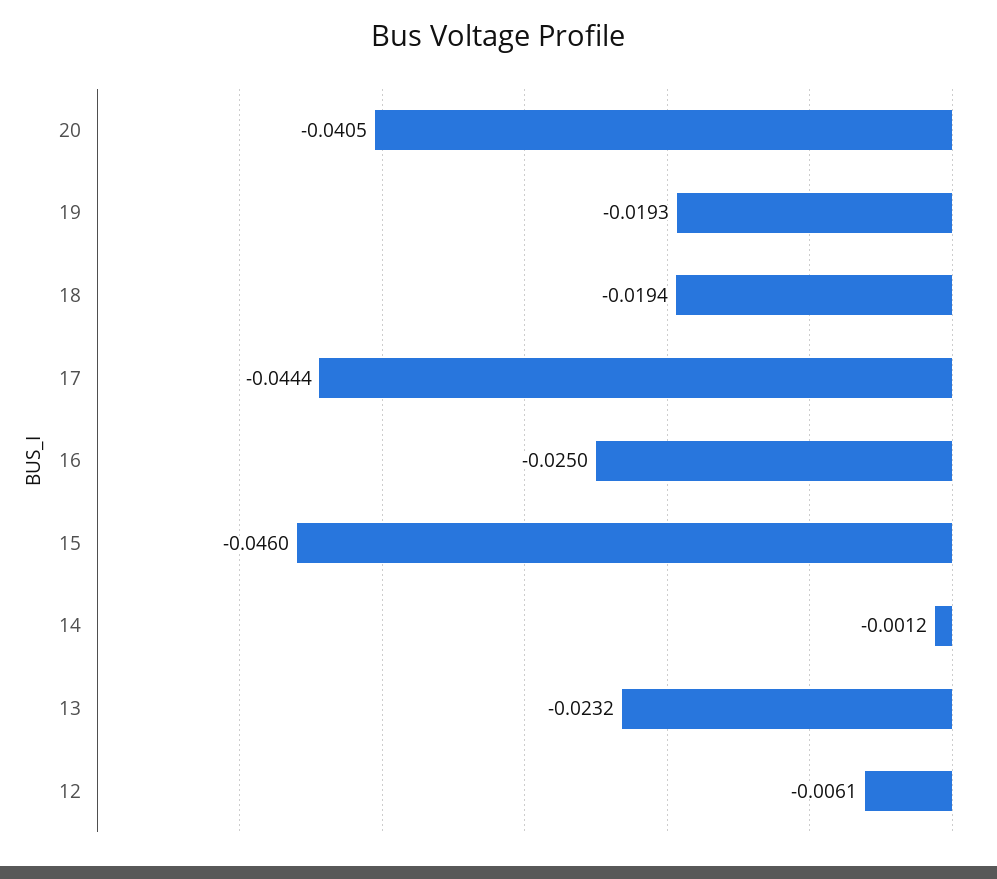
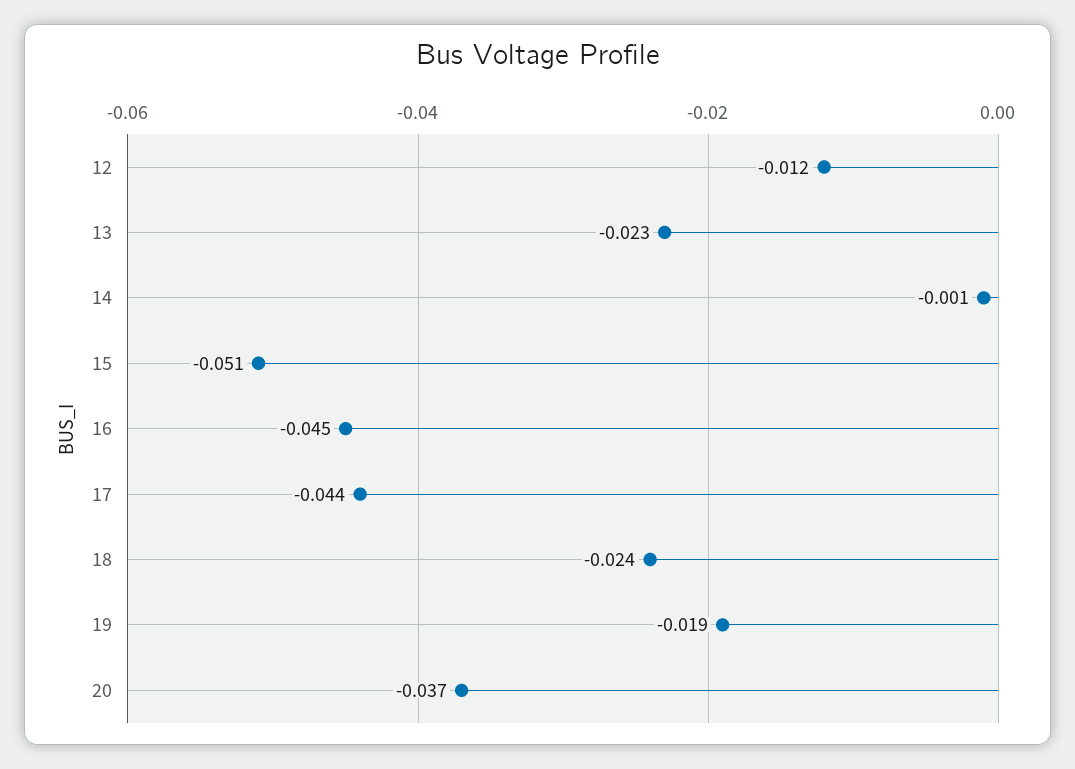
  {
-   "20": -0.0405,
+   "20": -0.037,
    "19": -0.0193,
-   "18": -0.0194,
+   "18": -0.024,
    "17": -0.0444,
-   "16": -0.025,
+   "16": -0.045,
-   "15": -0.046,
+   "15": -0.051,
    "14": -0.0012,
    "13": -0.0232,
-   "12": -0.0061
+   "12": -0.012
  }

